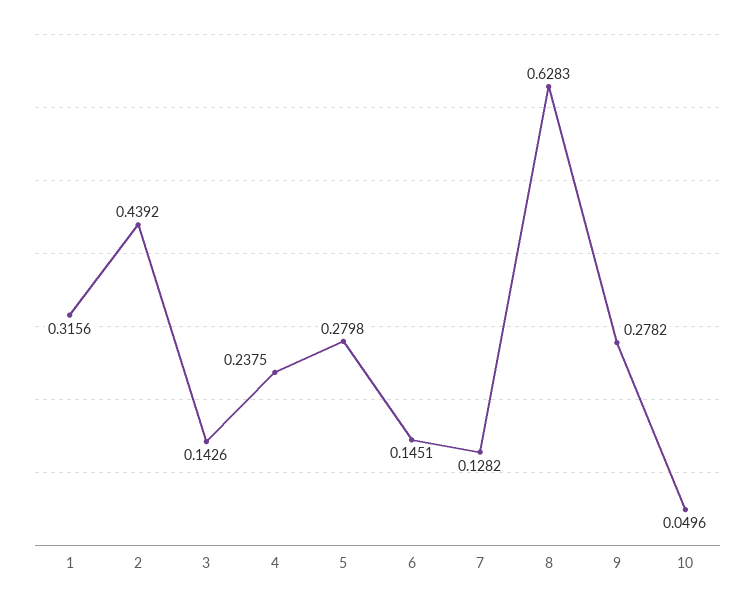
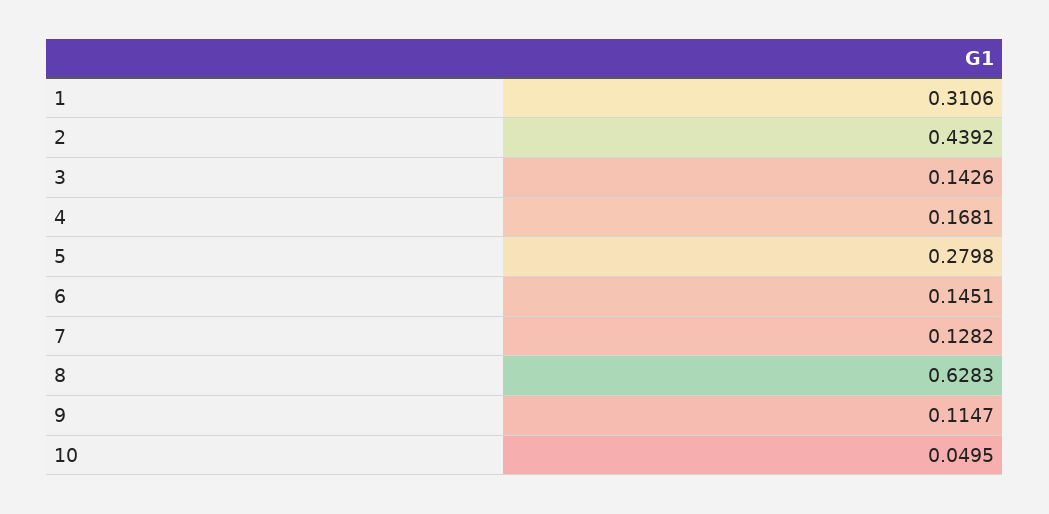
  {
-   "1": 0.3156,
+   "1": 0.3106,
    "2": 0.4392,
    "3": 0.1426,
-   "4": 0.2375,
+   "4": 0.1681,
    "5": 0.2798,
    "6": 0.1451,
    "7": 0.1282,
    "8": 0.6283,
-   "9": 0.2782,
+   "9": 0.1147,
-   "10": 0.0496
+   "10": 0.0495
  }

